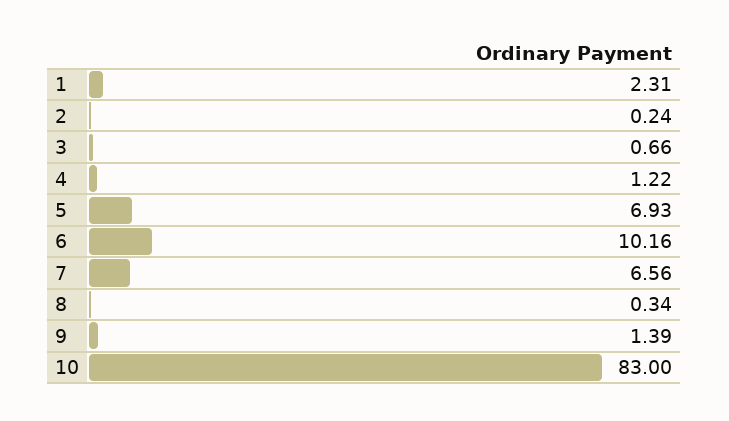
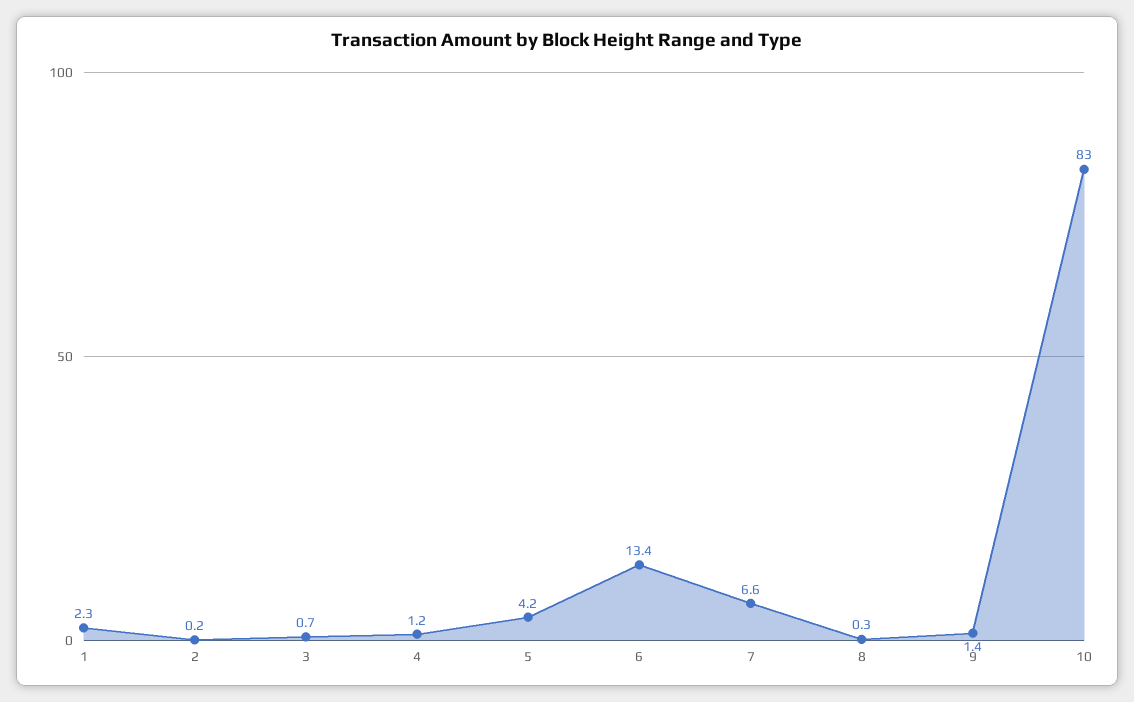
  {
    "1": 2.31,
    "2": 0.24,
    "3": 0.66,
    "4": 1.22,
-   "5": 6.93,
+   "5": 4.2,
-   "6": 10.16,
+   "6": 13.4,
    "7": 6.56,
    "8": 0.34,
    "9": 1.39,
    "10": 83
  }

